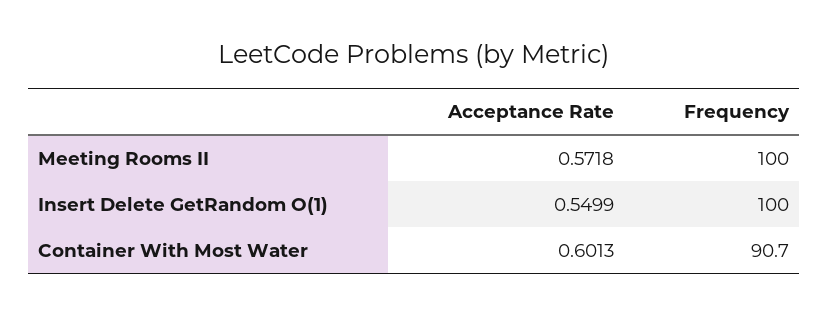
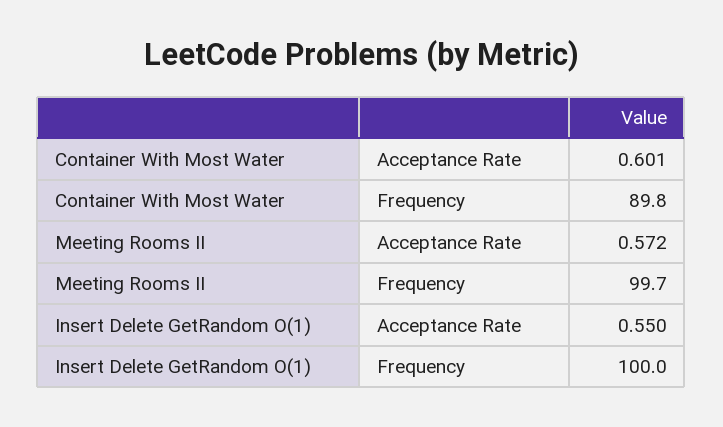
  {
    "Acceptance Rate": {
      "Meeting Rooms II": 0.5718,
      "Insert Delete GetRandom O(1)": 0.5499,
      "Container With Most Water": 0.6013
    },
    "Frequency": {
-     "Meeting Rooms II": 100,
+     "Meeting Rooms II": 99.7,
      "Insert Delete GetRandom O(1)": 100,
-     "Container With Most Water": 90.7
+     "Container With Most Water": 89.8
    }
  }

